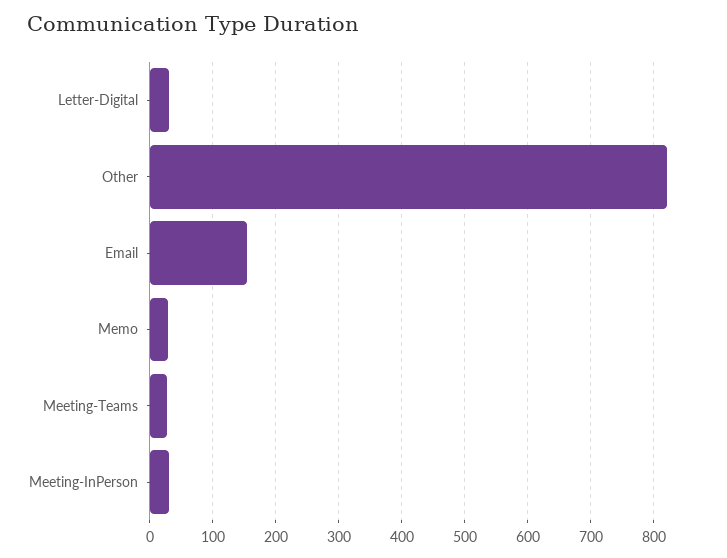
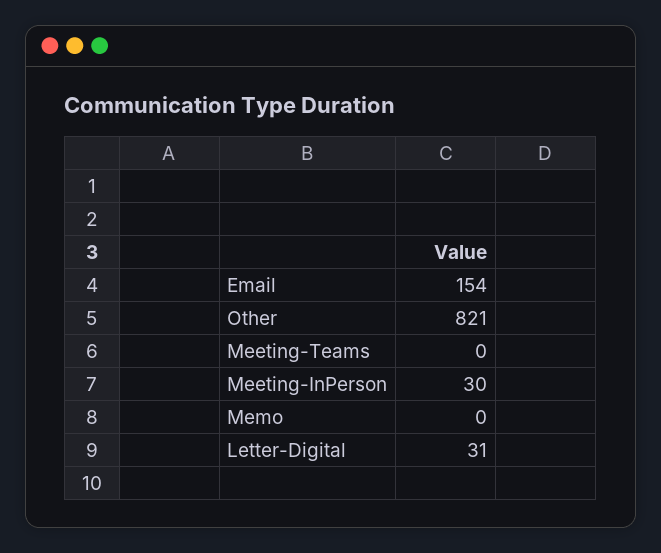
  {
    "Letter-Digital": 31,
    "Other": 821,
    "Email": 154,
-   "Memo": 30,
+   "Memo": 0,
-   "Meeting-Teams": 30,
+   "Meeting-Teams": 0,
    "Meeting-InPerson": 30
  }

